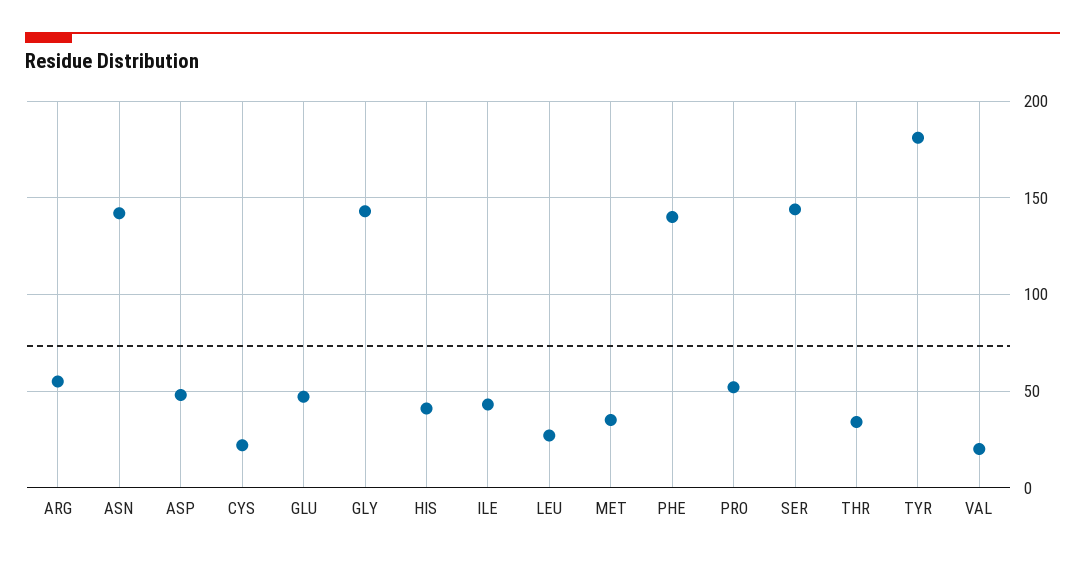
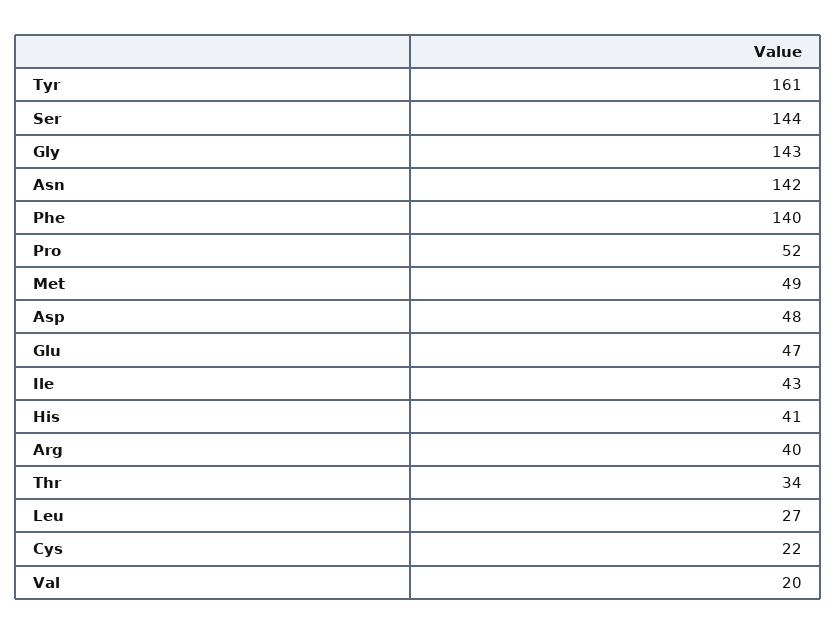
  {
-   "ARG": 55,
+   "ARG": 40,
    "ASN": 142,
    "ASP": 48,
    "CYS": 22,
    "GLU": 47,
    "GLY": 143,
    "HIS": 41,
    "ILE": 43,
    "LEU": 27,
-   "MET": 35,
+   "MET": 49,
    "PHE": 140,
    "PRO": 52,
    "SER": 144,
    "THR": 34,
-   "TYR": 180,
+   "TYR": 161,
    "VAL": 20
  }

